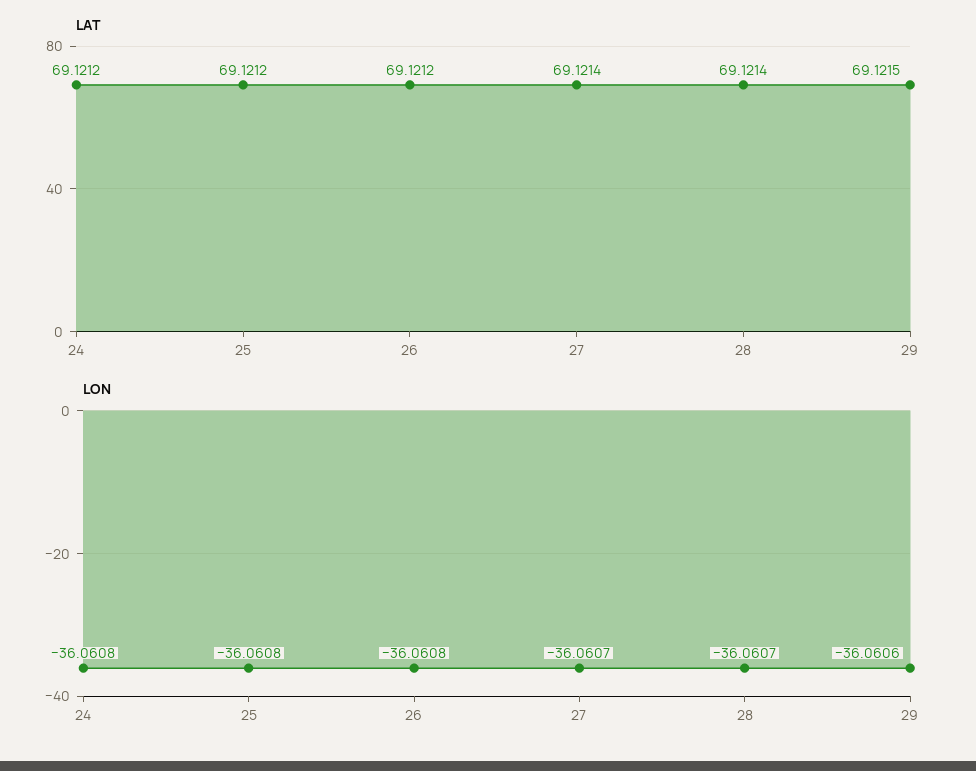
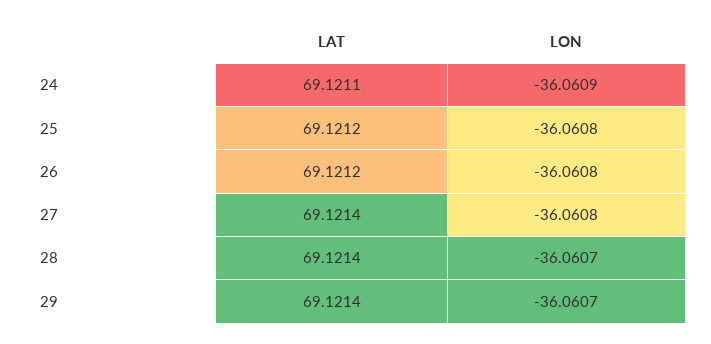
  {
    "LAT": {
-     "24": 69.1212,
+     "24": 69.1211,
      "25": 69.1212,
      "26": 69.1212,
      "27": 69.1214,
      "28": 69.1214,
-     "29": 69.1215
+     "29": 69.1214
    },
    "LON": {
-     "24": -36.0608,
+     "24": -36.0609,
      "25": -36.0608,
      "26": -36.0608,
-     "27": -36.0607,
+     "27": -36.0608,
      "28": -36.0607,
-     "29": -36.0606
+     "29": -36.0607
    }
  }

